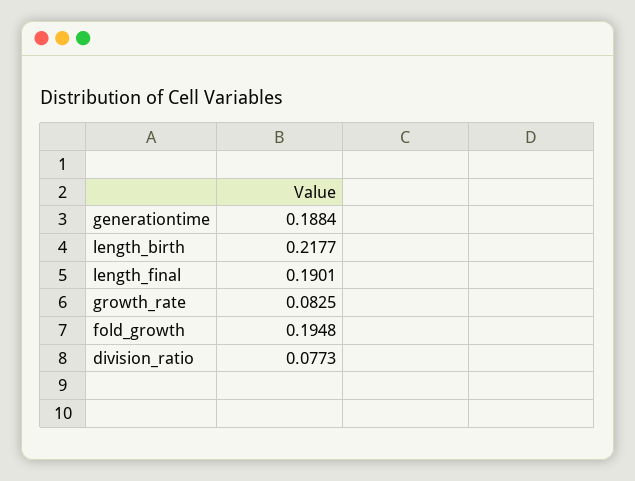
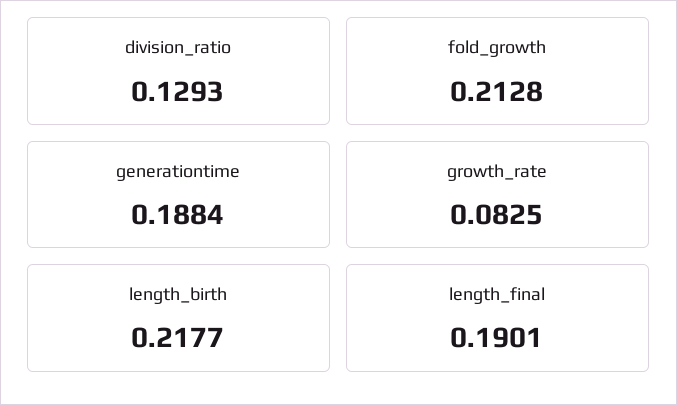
  {
    "generationtime": 0.1884,
    "length_birth": 0.2177,
    "length_final": 0.1901,
    "growth_rate": 0.0825,
-   "fold_growth": 0.1948,
+   "fold_growth": 0.2128,
-   "division_ratio": 0.0773
+   "division_ratio": 0.1293
  }

